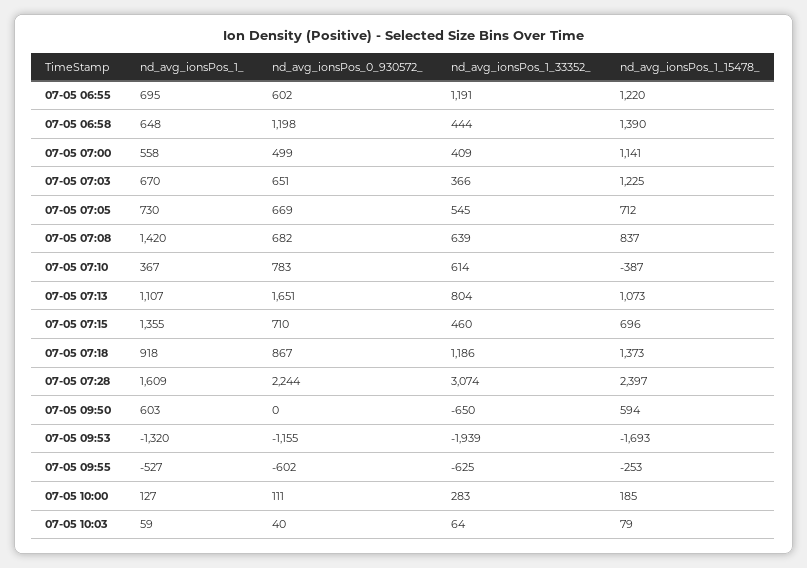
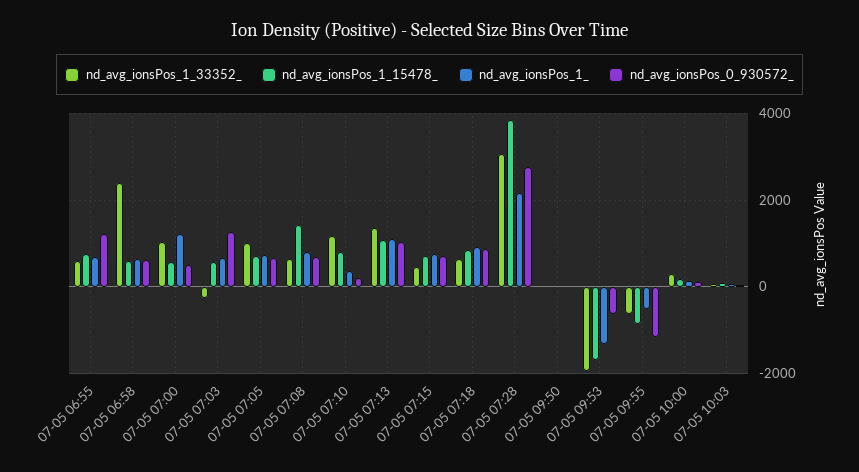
  {
    "nd_avg_ionsPos_1_": {
      "07-05 06:55": 695,
      "07-05 06:58": 648,
-     "07-05 07:00": 558,
+     "07-05 07:00": 1200,
      "07-05 07:03": 670,
      "07-05 07:05": 730,
-     "07-05 07:08": 1420,
+     "07-05 07:08": 800,
      "07-05 07:10": 367,
      "07-05 07:13": 1107,
-     "07-05 07:15": 1355,
+     "07-05 07:15": 800,
      "07-05 07:18": 918,
-     "07-05 07:28": 1609,
+     "07-05 07:28": 2200,
-     "07-05 09:50": 603,
+     "07-05 09:50": 0,
      "07-05 09:53": -1320,
      "07-05 09:55": -527,
      "07-05 10:00": 127,
      "07-05 10:03": 59
    },
    "nd_avg_ionsPos_0_930572_": {
-     "07-05 06:55": 602,
+     "07-05 06:55": 1200,
-     "07-05 06:58": 1198,
+     "07-05 06:58": 600,
      "07-05 07:00": 499,
-     "07-05 07:03": 651,
+     "07-05 07:03": 1200,
      "07-05 07:05": 669,
      "07-05 07:08": 682,
-     "07-05 07:10": 783,
+     "07-05 07:10": 200,
-     "07-05 07:13": 1651,
+     "07-05 07:13": 1000,
      "07-05 07:15": 710,
      "07-05 07:18": 867,
-     "07-05 07:28": 2244,
+     "07-05 07:28": 2800,
      "07-05 09:50": 0,
-     "07-05 09:53": -1155,
+     "07-05 09:53": -600,
-     "07-05 09:55": -602,
+     "07-05 09:55": -1200,
      "07-05 10:00": 111,
      "07-05 10:03": 40
    },
    "nd_avg_ionsPos_1_33352_": {
-     "07-05 06:55": 1191,
+     "07-05 06:55": 600,
-     "07-05 06:58": 444,
+     "07-05 06:58": 2400,
-     "07-05 07:00": 409,
+     "07-05 07:00": 1000,
-     "07-05 07:03": 366,
+     "07-05 07:03": -200,
-     "07-05 07:05": 545,
+     "07-05 07:05": 1000,
      "07-05 07:08": 639,
-     "07-05 07:10": 614,
+     "07-05 07:10": 1200,
-     "07-05 07:13": 804,
+     "07-05 07:13": 1400,
      "07-05 07:15": 460,
-     "07-05 07:18": 1186,
+     "07-05 07:18": 600,
      "07-05 07:28": 3074,
-     "07-05 09:50": -650,
+     "07-05 09:50": 0,
      "07-05 09:53": -1939,
      "07-05 09:55": -625,
      "07-05 10:00": 283,
      "07-05 10:03": 64
    },
    "nd_avg_ionsPos_1_15478_": {
-     "07-05 06:55": 1220,
+     "07-05 06:55": 800,
-     "07-05 06:58": 1390,
+     "07-05 06:58": 600,
-     "07-05 07:00": 1141,
+     "07-05 07:00": 600,
-     "07-05 07:03": 1225,
+     "07-05 07:03": 600,
      "07-05 07:05": 712,
-     "07-05 07:08": 837,
+     "07-05 07:08": 1400,
-     "07-05 07:10": -387,
+     "07-05 07:10": 800,
      "07-05 07:13": 1073,
      "07-05 07:15": 696,
-     "07-05 07:18": 1373,
+     "07-05 07:18": 800,
-     "07-05 07:28": 2397,
+     "07-05 07:28": 3800,
-     "07-05 09:50": 594,
+     "07-05 09:50": 0,
      "07-05 09:53": -1693,
-     "07-05 09:55": -253,
+     "07-05 09:55": -800,
      "07-05 10:00": 185,
      "07-05 10:03": 79
    }
  }

